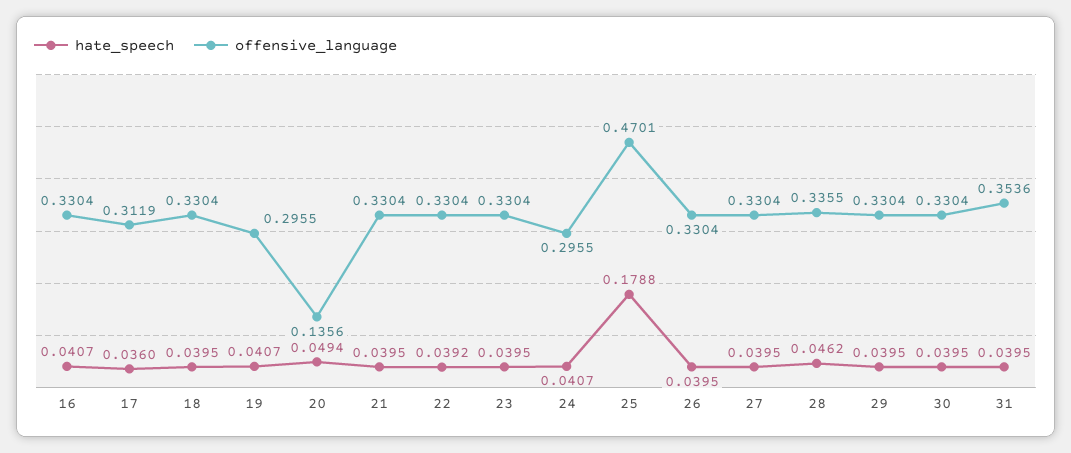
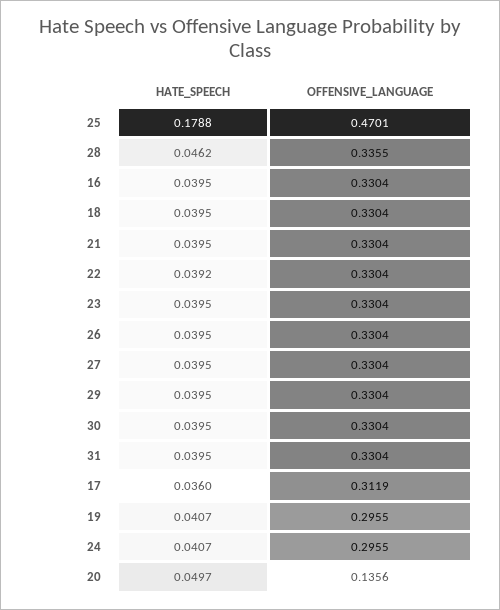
  {
    "hate_speech": {
-     "16": 0.0407,
+     "16": 0.0395,
      "17": 0.036,
      "18": 0.0395,
      "19": 0.0407,
-     "20": 0.0494,
+     "20": 0.0497,
      "21": 0.0395,
      "22": 0.0392,
      "23": 0.0395,
      "24": 0.0407,
      "25": 0.1788,
      "26": 0.0395,
      "27": 0.0395,
      "28": 0.0462,
      "29": 0.0395,
      "30": 0.0395,
      "31": 0.0395
    },
    "offensive_language": {
      "16": 0.3304,
      "17": 0.3119,
      "18": 0.3304,
      "19": 0.2955,
      "20": 0.1356,
      "21": 0.3304,
      "22": 0.3304,
      "23": 0.3304,
      "24": 0.2955,
      "25": 0.4701,
      "26": 0.3304,
      "27": 0.3304,
      "28": 0.3355,
      "29": 0.3304,
      "30": 0.3304,
-     "31": 0.3536
+     "31": 0.3304
    }
  }

